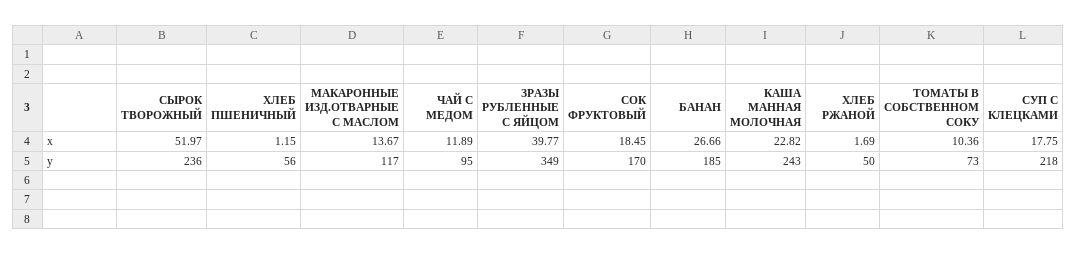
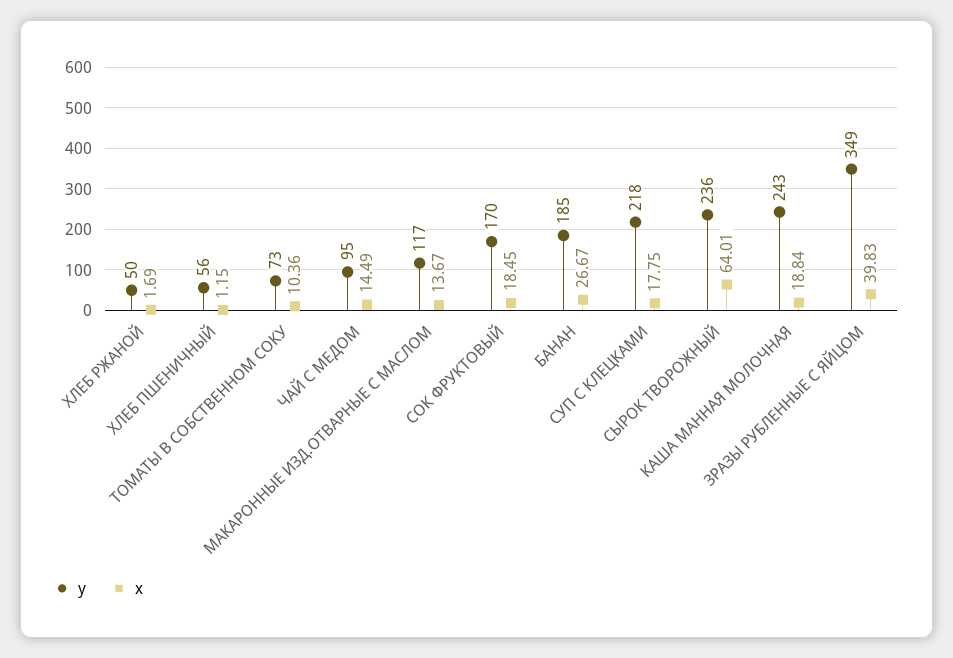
  {
    "x": {
-     "СЫРОК ТВОРОЖНЫЙ": 51.97,
+     "СЫРОК ТВОРОЖНЫЙ": 64.01,
      "ХЛЕБ ПШЕНИЧНЫЙ": 1.15,
      "МАКАРОННЫЕ ИЗД.ОТВАРНЫЕ С МАСЛОМ": 13.67,
-     "ЧАЙ С МЕДОМ": 11.89,
+     "ЧАЙ С МЕДОМ": 14.49,
-     "ЗРАЗЫ РУБЛЕННЫЕ С ЯЙЦОМ": 39.77,
+     "ЗРАЗЫ РУБЛЕННЫЕ С ЯЙЦОМ": 39.83,
      "СОК ФРУКТОВЫЙ": 18.45,
-     "БАНАН": 26.66,
+     "БАНАН": 26.67,
-     "КАША МАННАЯ МОЛОЧНАЯ": 22.82,
+     "КАША МАННАЯ МОЛОЧНАЯ": 18.84,
      "ХЛЕБ РЖАНОЙ": 1.69,
      "ТОМАТЫ В СОБСТВЕННОМ СОКУ": 10.36,
      "СУП С КЛЕЦКАМИ": 17.75
    },
    "y": {
      "СЫРОК ТВОРОЖНЫЙ": 236,
      "ХЛЕБ ПШЕНИЧНЫЙ": 56,
      "МАКАРОННЫЕ ИЗД.ОТВАРНЫЕ С МАСЛОМ": 117,
      "ЧАЙ С МЕДОМ": 95,
      "ЗРАЗЫ РУБЛЕННЫЕ С ЯЙЦОМ": 349,
      "СОК ФРУКТОВЫЙ": 170,
      "БАНАН": 185,
      "КАША МАННАЯ МОЛОЧНАЯ": 243,
      "ХЛЕБ РЖАНОЙ": 50,
      "ТОМАТЫ В СОБСТВЕННОМ СОКУ": 73,
      "СУП С КЛЕЦКАМИ": 218
    }
  }

